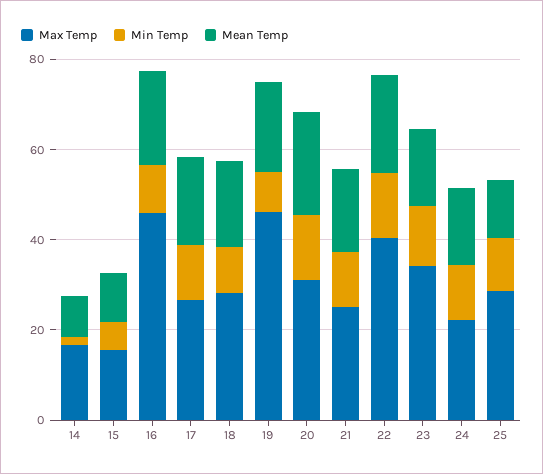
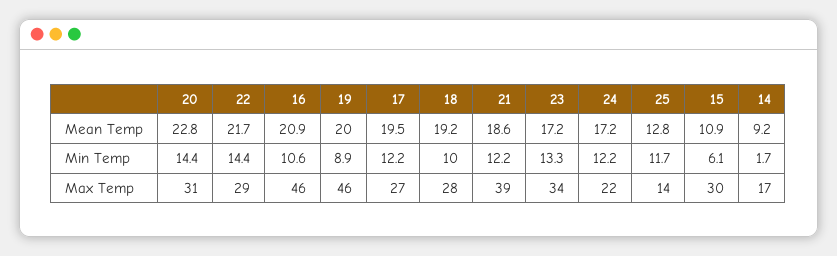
  {
    "Max Temp": {
      "14": 17,
-     "15": 15,
+     "15": 30,
      "16": 46,
      "17": 27,
      "18": 28,
      "19": 46,
      "20": 31,
-     "21": 25,
+     "21": 39,
-     "22": 40,
+     "22": 29,
      "23": 34,
      "24": 22,
-     "25": 30
+     "25": 14
    },
    "Min Temp": {
      "14": 1.7,
      "15": 6.1,
      "16": 10.6,
      "17": 12.2,
      "18": 10,
      "19": 8.9,
      "20": 14.4,
      "21": 12.2,
      "22": 14.4,
      "23": 13.3,
      "24": 12.2,
      "25": 11.7
    },
    "Mean Temp": {
      "14": 9.2,
      "15": 10.9,
      "16": 20.9,
      "17": 19.5,
      "18": 19.2,
      "19": 20,
      "20": 22.8,
      "21": 18.6,
      "22": 21.7,
      "23": 17.2,
      "24": 17.2,
      "25": 12.8
    }
  }

